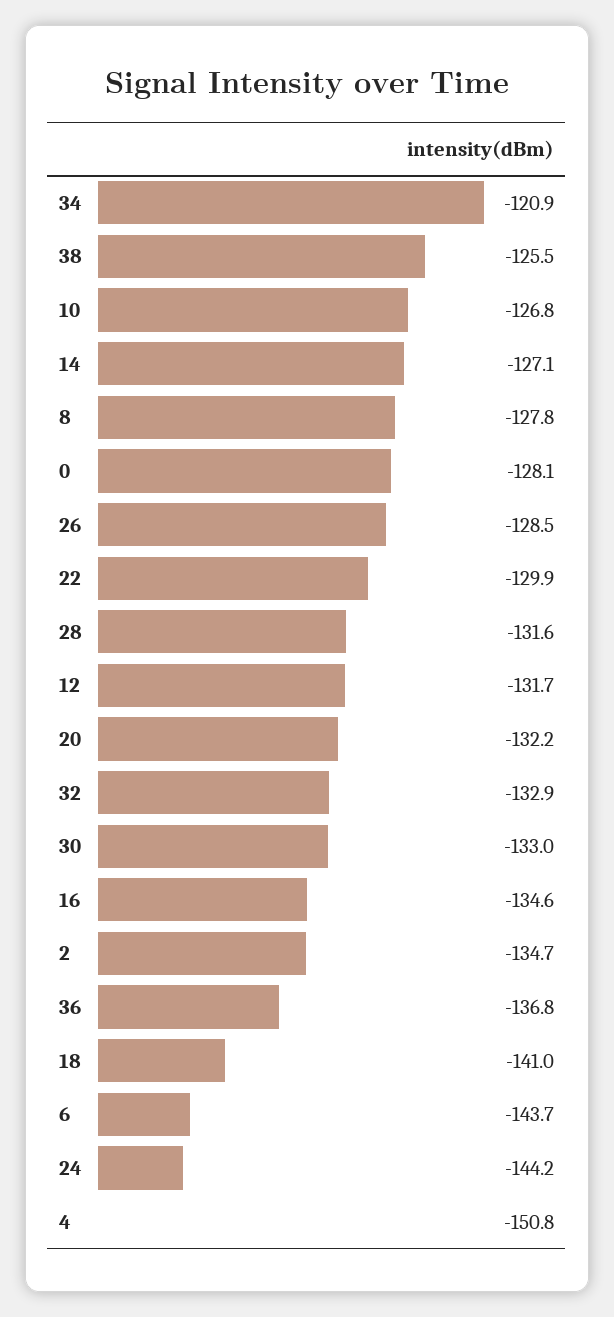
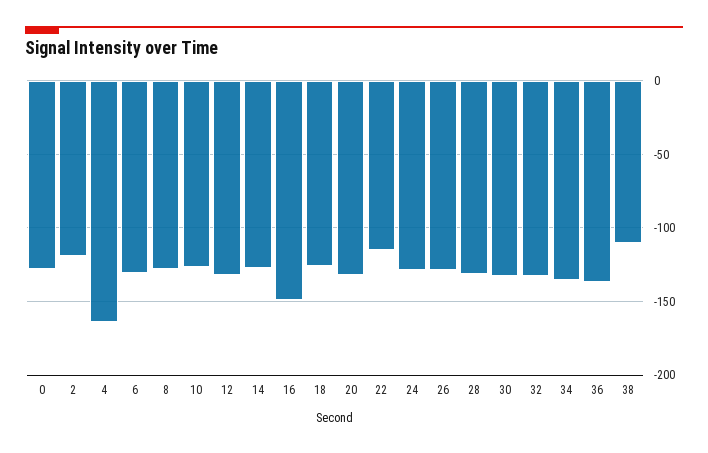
  {
-   "34": -120.9,
+   "34": -135,
-   "38": -125.5,
+   "38": -110,
    "10": -126.8,
    "14": -127.1,
    "8": -127.8,
    "0": -128.1,
    "26": -128.5,
-   "22": -129.9,
+   "22": -115,
    "28": -131.6,
    "12": -131.7,
    "20": -132.2,
    "32": -132.9,
    "30": -133,
-   "16": -134.6,
+   "16": -150,
-   "2": -134.7,
+   "2": -120,
    "36": -136.8,
-   "18": -141,
+   "18": -125,
-   "6": -143.7,
+   "6": -130,
-   "24": -144.2,
+   "24": -130,
-   "4": -150.8
+   "4": -165
  }

